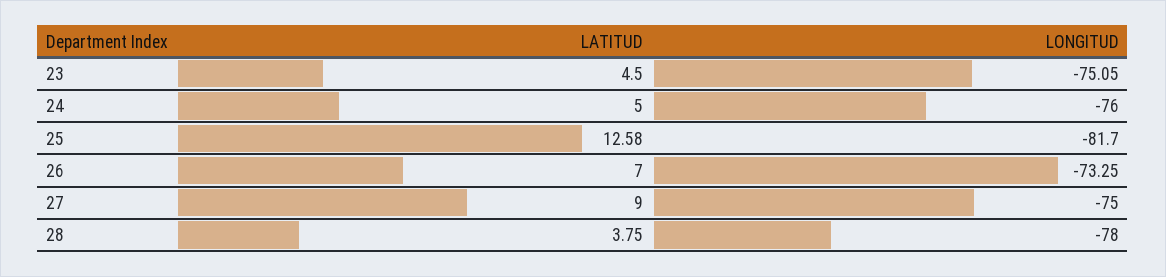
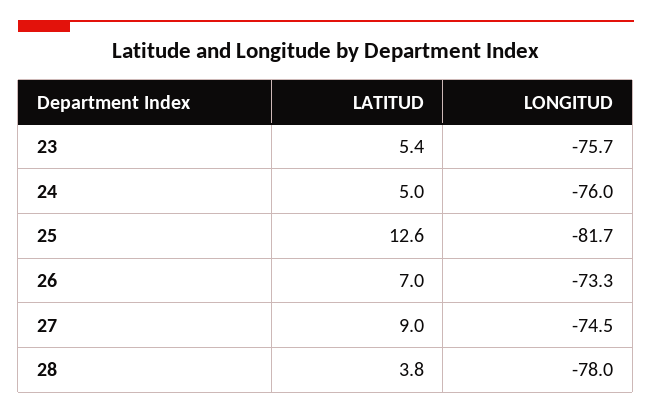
  {
    "LATITUD": {
-     "23": 4.5,
+     "23": 5.4,
      "24": 5,
      "25": 12.58,
      "26": 7,
      "27": 9,
      "28": 3.75
    },
    "LONGITUD": {
-     "23": -75.05,
+     "23": -75.7,
      "24": -76,
      "25": -81.7,
      "26": -73.25,
-     "27": -75,
+     "27": -74.5,
      "28": -78
    }
  }

